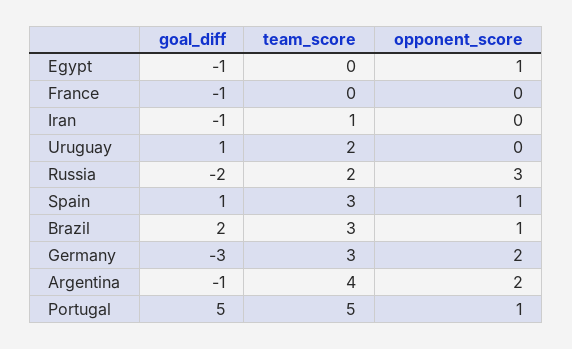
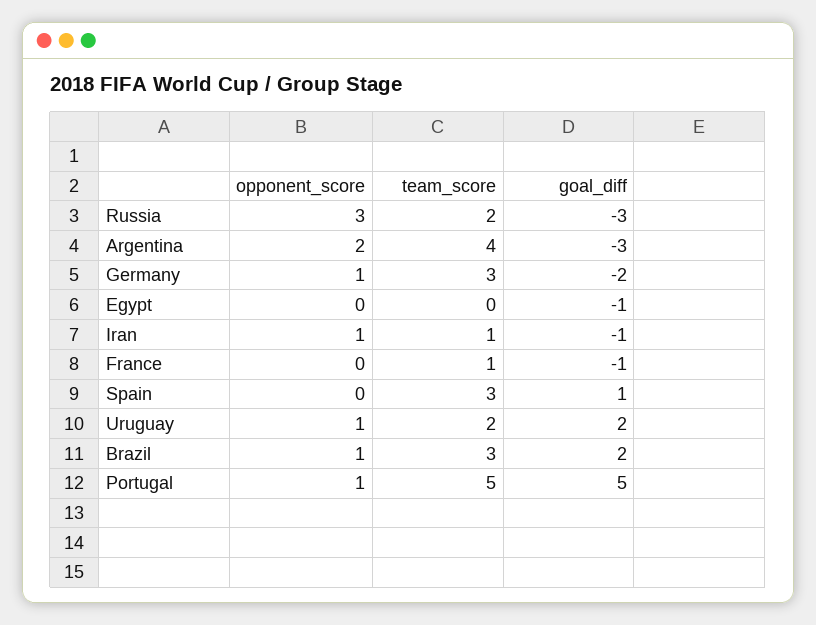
  {
    "goal_diff": {
      "Egypt": -1,
      "France": -1,
      "Iran": -1,
-     "Uruguay": 1,
+     "Uruguay": 2,
-     "Russia": -2,
+     "Russia": -3,
      "Spain": 1,
      "Brazil": 2,
-     "Germany": -3,
+     "Germany": -2,
-     "Argentina": -1,
+     "Argentina": -3,
      "Portugal": 5
    },
    "team_score": {
      "Egypt": 0,
-     "France": 0,
+     "France": 1,
      "Iran": 1,
      "Uruguay": 2,
      "Russia": 2,
      "Spain": 3,
      "Brazil": 3,
      "Germany": 3,
      "Argentina": 4,
      "Portugal": 5
    },
    "opponent_score": {
-     "Egypt": 1,
+     "Egypt": 0,
      "France": 0,
-     "Iran": 0,
+     "Iran": 1,
-     "Uruguay": 0,
+     "Uruguay": 1,
      "Russia": 3,
-     "Spain": 1,
+     "Spain": 0,
      "Brazil": 1,
-     "Germany": 2,
+     "Germany": 1,
      "Argentina": 2,
      "Portugal": 1
    }
  }

